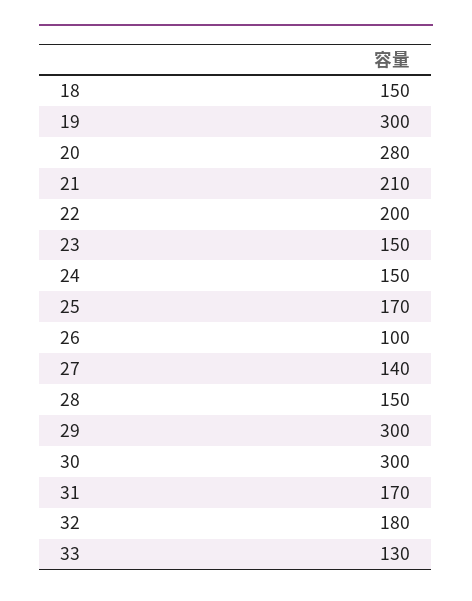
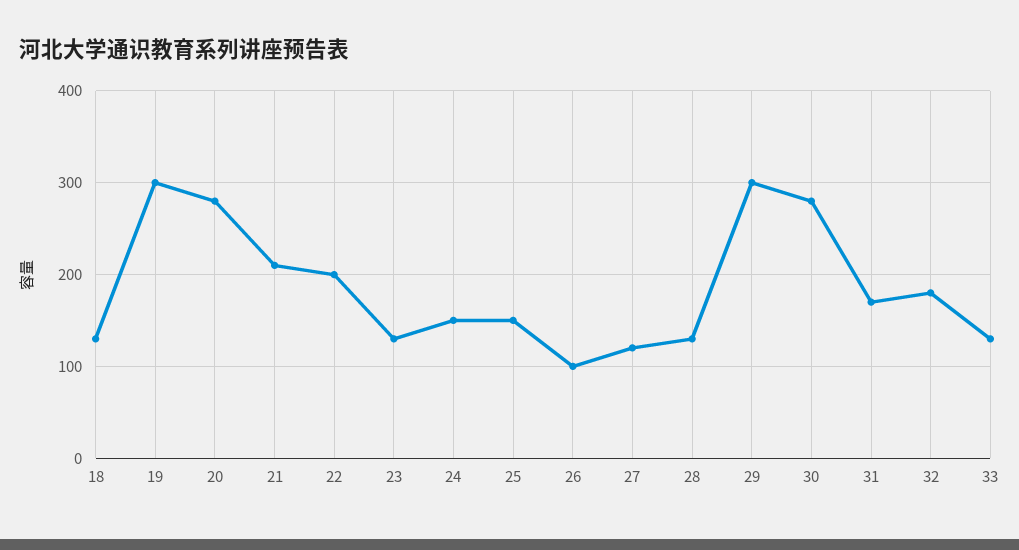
  {
-   "18": 150,
+   "18": 130,
    "19": 300,
    "20": 280,
    "21": 210,
    "22": 200,
-   "23": 150,
+   "23": 130,
    "24": 150,
-   "25": 170,
+   "25": 150,
    "26": 100,
-   "27": 140,
+   "27": 120,
-   "28": 150,
+   "28": 130,
    "29": 300,
-   "30": 300,
+   "30": 280,
    "31": 170,
    "32": 180,
    "33": 130
  }

